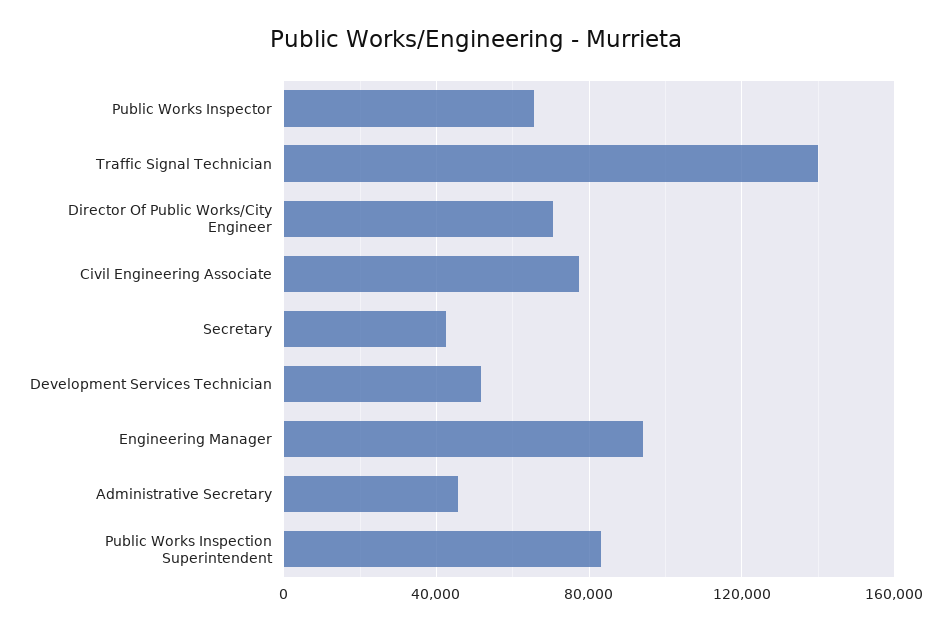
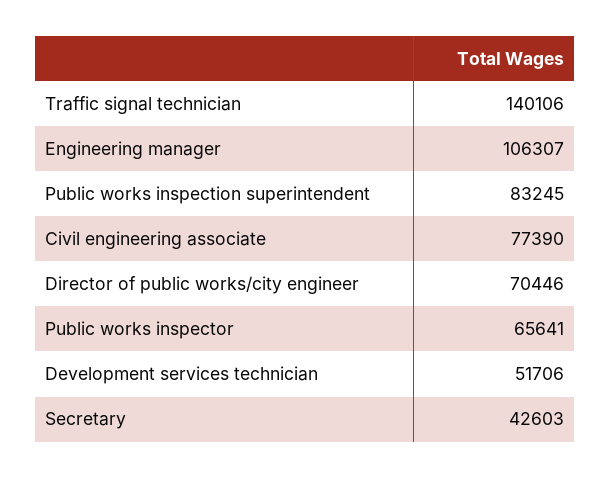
  {
    "Public Works Inspector": 65641,
    "Traffic Signal Technician": 140106,
    "Director Of Public Works/City Engineer": 70446,
    "Civil Engineering Associate": 77390,
    "Secretary": 42603,
    "Development Services Technician": 51706,
-   "Engineering Manager": 95000,
+   "Engineering Manager": 106307,
-   "Administrative Secretary": 45000,
    "Public Works Inspection Superintendent": 83245
  }

